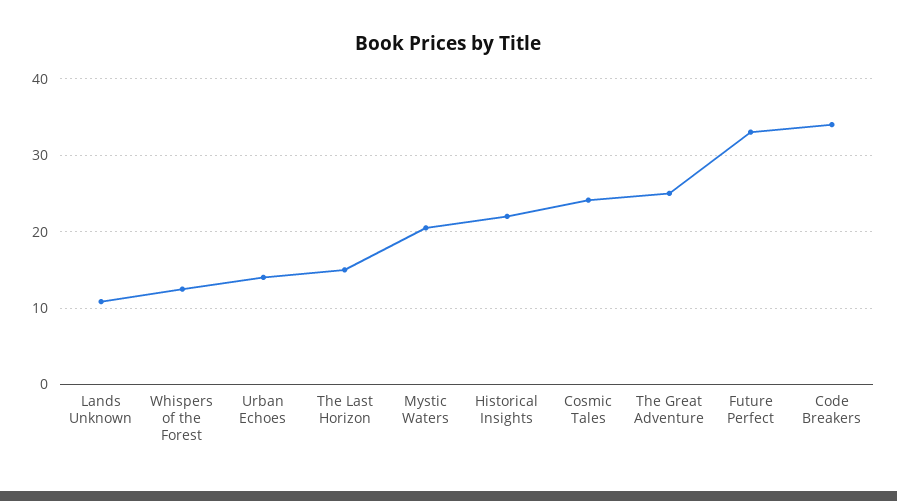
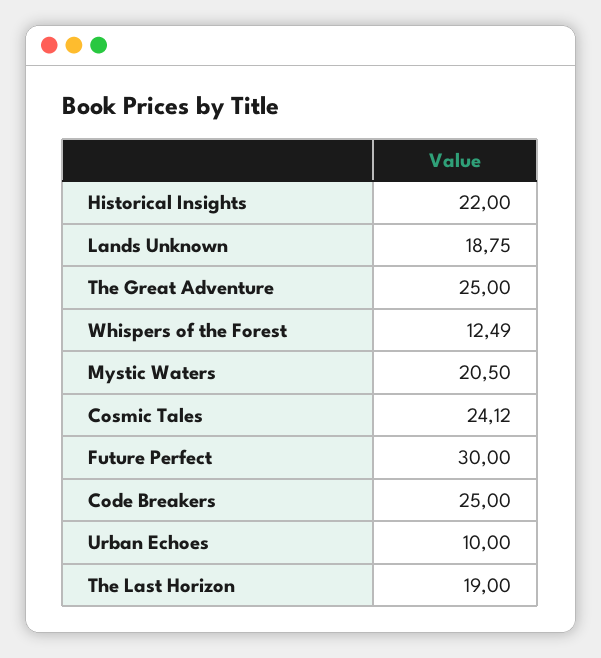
  {
-   "Lands Unknown": 11,
+   "Lands Unknown": 18.75,
    "Whispers of the Forest": 12.49,
-   "Urban Echoes": 14,
+   "Urban Echoes": 10,
-   "The Last Horizon": 15,
+   "The Last Horizon": 19,
    "Mystic Waters": 20.5,
    "Historical Insights": 22,
    "Cosmic Tales": 24.12,
    "The Great Adventure": 25,
-   "Future Perfect": 33,
+   "Future Perfect": 30,
-   "Code Breakers": 34
+   "Code Breakers": 25
  }

